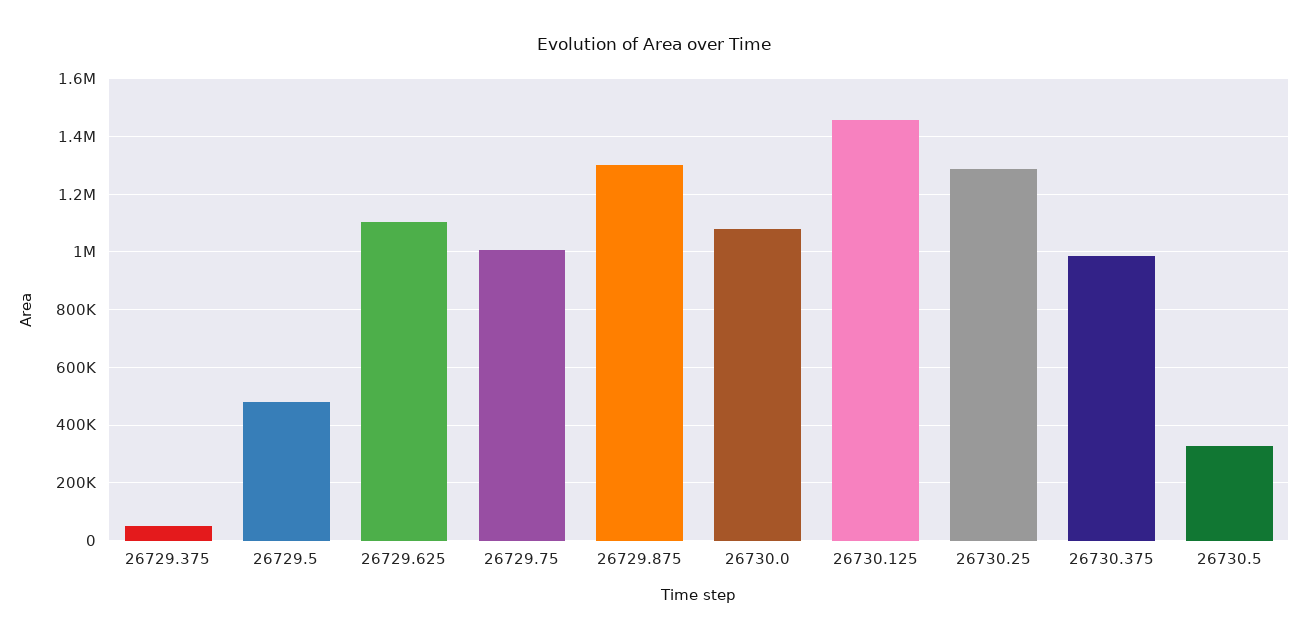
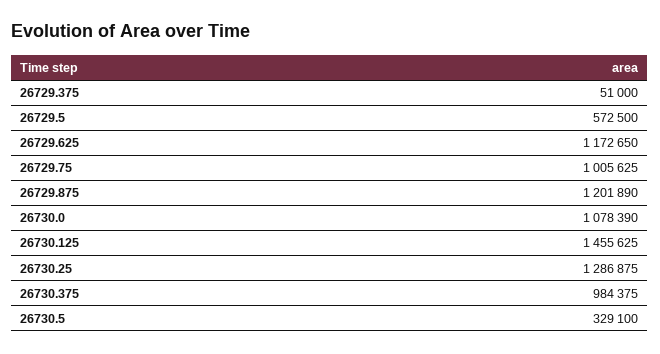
  {
    "26729.375": 51000,
-   "26729.5": 475000,
+   "26729.5": 572500,
-   "26729.625": 1100000,
+   "26729.625": 1172650,
    "26729.75": 1005625,
-   "26729.875": 1300000,
+   "26729.875": 1201890,
    "26730.0": 1078390,
    "26730.125": 1455625,
    "26730.25": 1286875,
    "26730.375": 984375,
    "26730.5": 329100
  }

